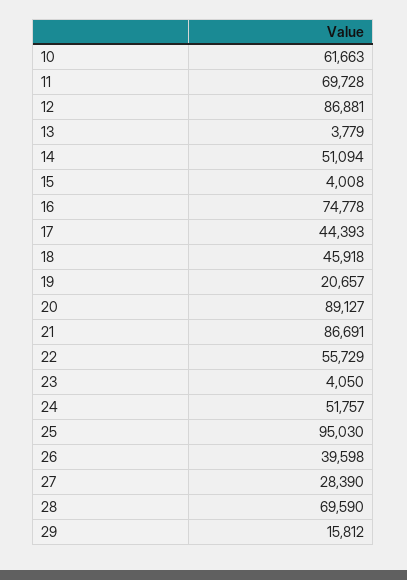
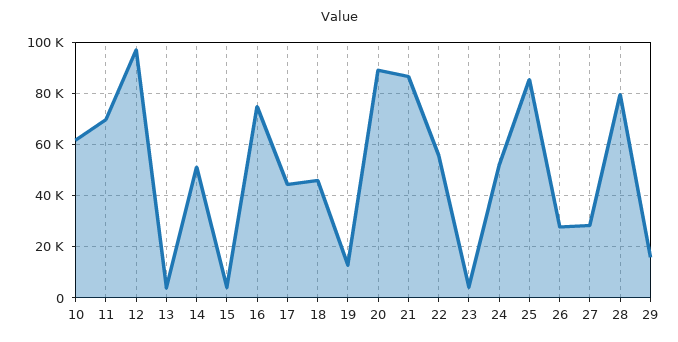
  {
    "10": 61663,
    "11": 69728,
-   "12": 86881,
+   "12": 97500,
    "13": 3779,
    "14": 51094,
    "15": 4008,
    "16": 74778,
    "17": 44393,
    "18": 45918,
-   "19": 20657,
+   "19": 12500,
    "20": 89127,
    "21": 86691,
    "22": 55729,
    "23": 4050,
    "24": 51757,
-   "25": 95030,
+   "25": 85000,
-   "26": 39598,
+   "26": 27500,
    "27": 28390,
-   "28": 69590,
+   "28": 80000,
    "29": 15812
  }

